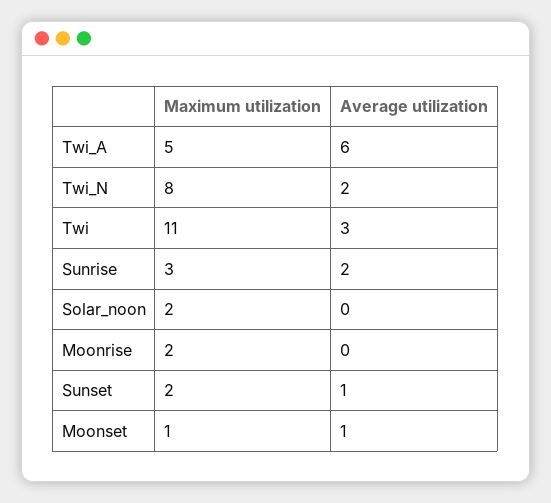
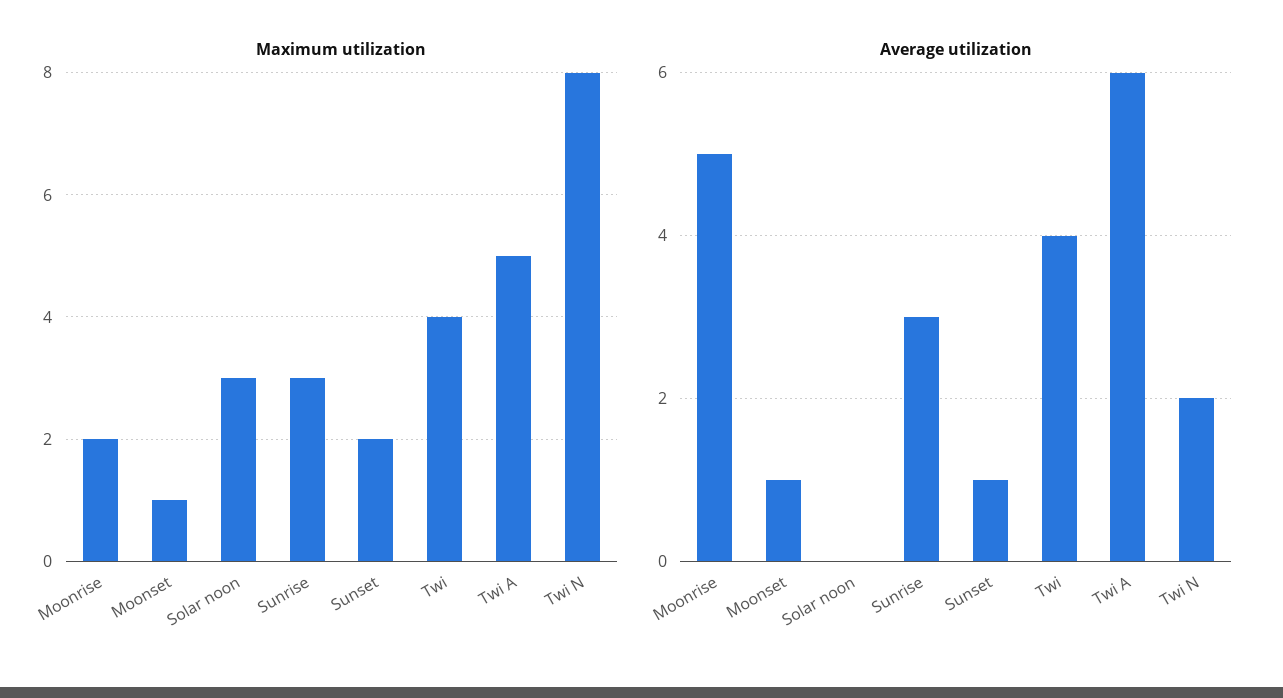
  {
    "Maximum utilization": {
      "Twi_A": 5,
      "Twi_N": 8,
-     "Twi": 11,
+     "Twi": 4,
      "Sunrise": 3,
-     "Solar_noon": 2,
+     "Solar_noon": 3,
      "Moonrise": 2,
      "Sunset": 2,
      "Moonset": 1
    },
    "Average utilization": {
      "Twi_A": 6,
      "Twi_N": 2,
-     "Twi": 3,
+     "Twi": 4,
-     "Sunrise": 2,
+     "Sunrise": 3,
      "Solar_noon": 0,
-     "Moonrise": 0,
+     "Moonrise": 5,
      "Sunset": 1,
      "Moonset": 1
    }
  }

